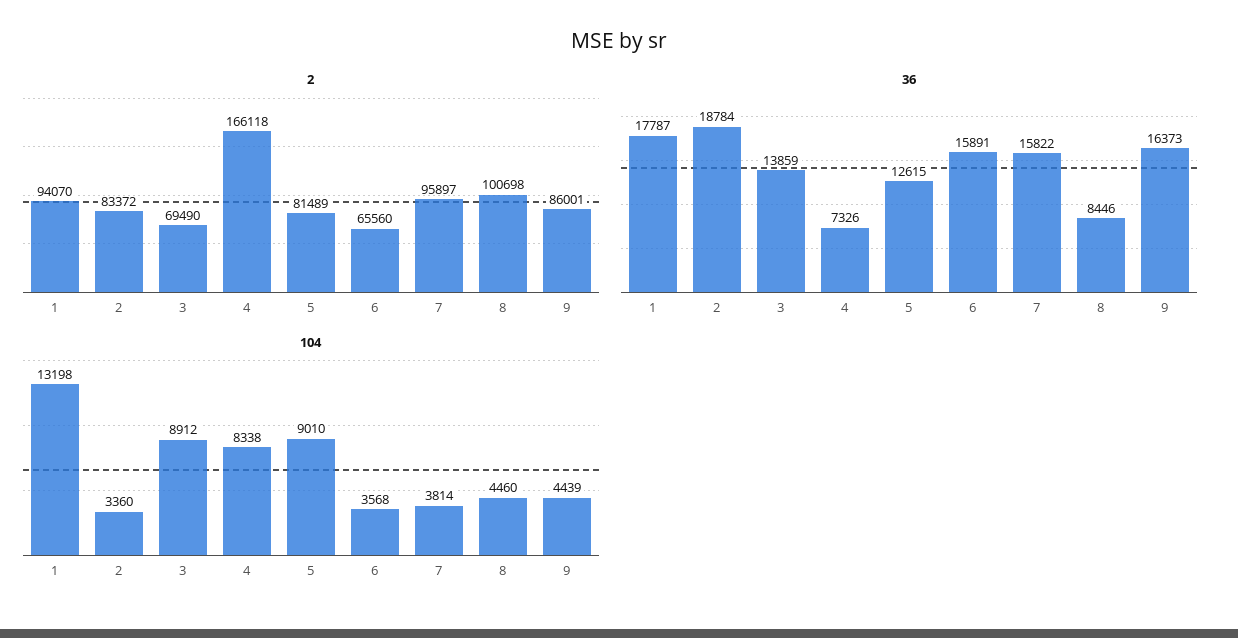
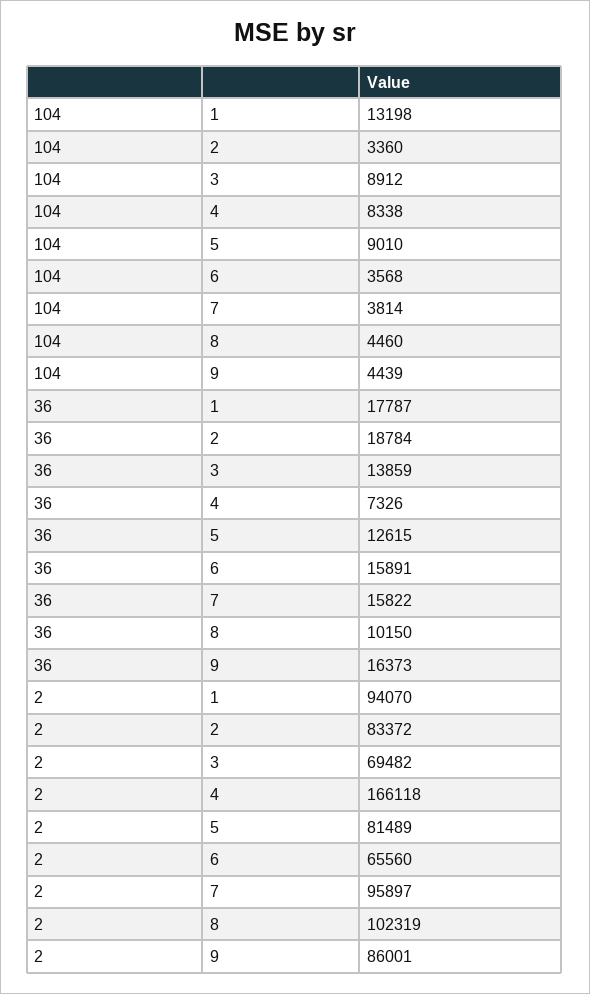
  {
    "2": {
      "1": 94070,
      "2": 83372,
-     "3": 69490,
+     "3": 69482,
      "4": 166118,
      "5": 81489,
      "6": 65560,
      "7": 95897,
-     "8": 100698,
+     "8": 102319,
      "9": 86001
    },
    "36": {
      "1": 17787,
      "2": 18784,
      "3": 13859,
      "4": 7326,
      "5": 12615,
      "6": 15891,
      "7": 15822,
-     "8": 8446,
+     "8": 10150,
      "9": 16373
    },
    "104": {
      "1": 13198,
      "2": 3360,
      "3": 8912,
      "4": 8338,
      "5": 9010,
      "6": 3568,
      "7": 3814,
      "8": 4460,
      "9": 4439
    }
  }

